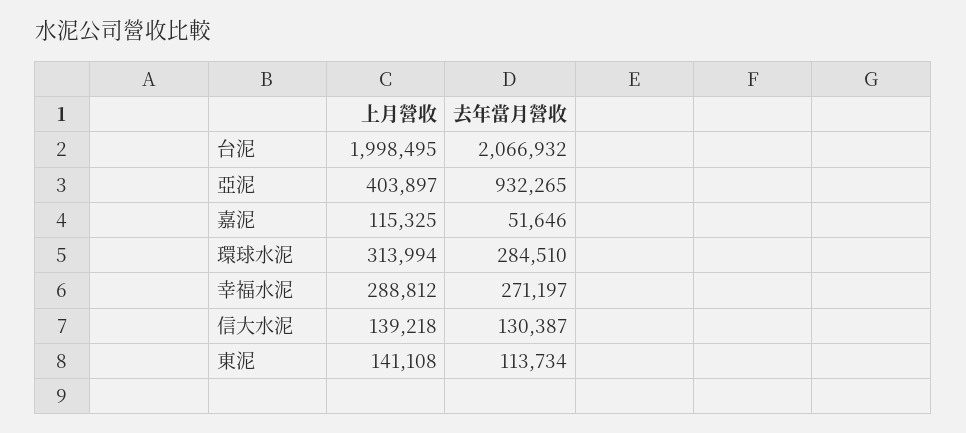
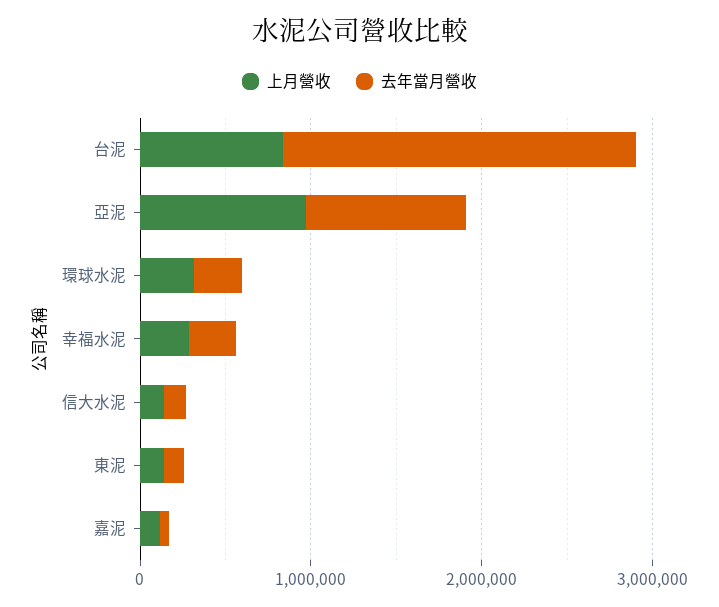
  {
    "上月營收": {
-     "台泥": 1998495,
+     "台泥": 800000,
-     "亞泥": 403897,
+     "亞泥": 1000000,
      "嘉泥": 115325,
      "環球水泥": 313994,
      "幸福水泥": 288812,
      "信大水泥": 139218,
      "東泥": 141108
    },
    "去年當月營收": {
      "台泥": 2066932,
      "亞泥": 932265,
      "嘉泥": 51646,
      "環球水泥": 284510,
      "幸福水泥": 271197,
      "信大水泥": 130387,
      "東泥": 113734
    }
  }

